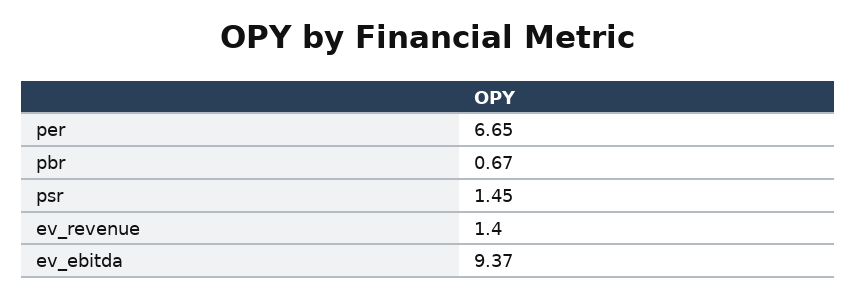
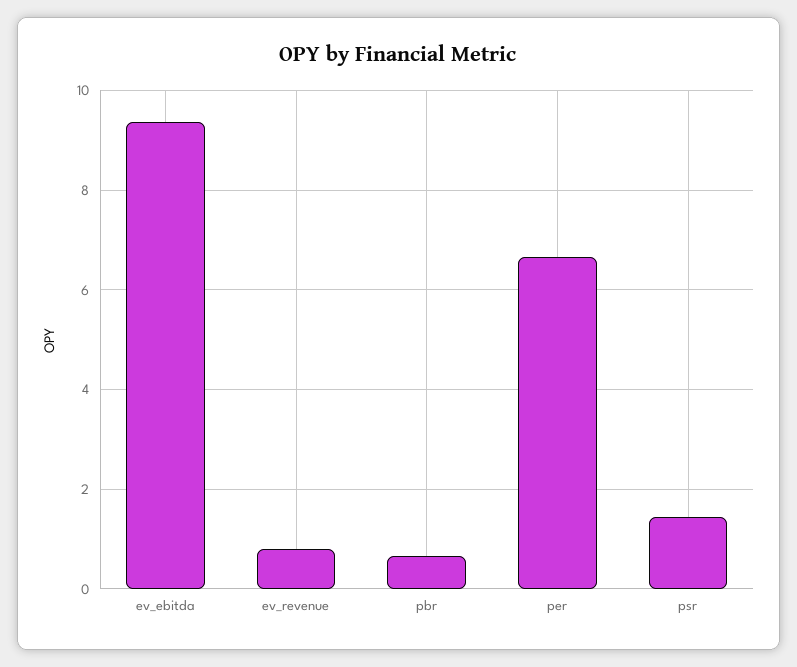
  {
    "per": 6.65,
    "pbr": 0.67,
    "psr": 1.45,
-   "ev_revenue": 1.4,
+   "ev_revenue": 0.8,
    "ev_ebitda": 9.37
  }

